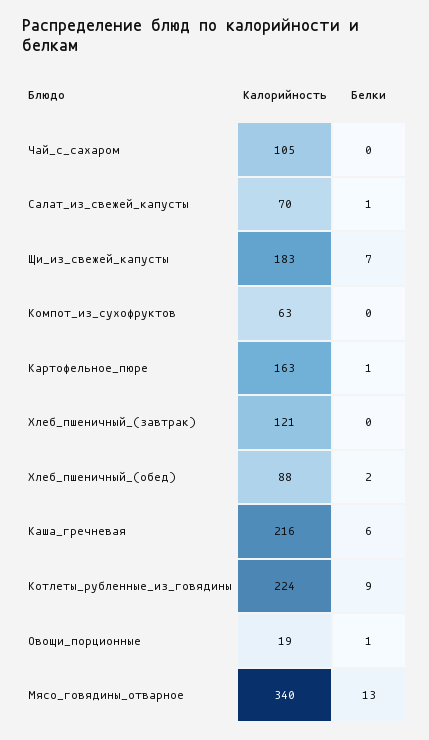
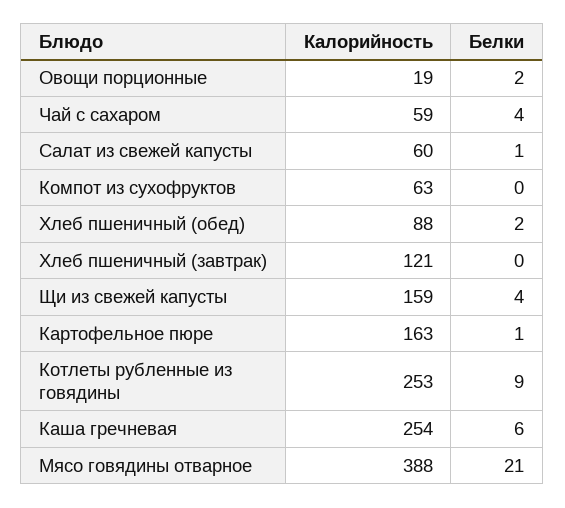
  {
    "Калорийность": {
-     "Чай_с_сахаром": 105,
+     "Чай_с_сахаром": 59,
-     "Салат_из_свежей_капусты": 70,
+     "Салат_из_свежей_капусты": 60,
-     "Щи_из_свежей_капусты": 183,
+     "Щи_из_свежей_капусты": 159,
      "Компот_из_сухофруктов": 63,
      "Картофельное_пюре": 163,
      "Хлеб_пшеничный_(завтрак)": 121,
      "Хлеб_пшеничный_(обед)": 88,
-     "Каша_гречневая": 216,
+     "Каша_гречневая": 254,
-     "Котлеты_рубленные_из_говядины": 224,
+     "Котлеты_рубленные_из_говядины": 253,
      "Овощи_порционные": 19,
-     "Мясо_говядины_отварное": 340
+     "Мясо_говядины_отварное": 388
    },
    "Белки": {
-     "Чай_с_сахаром": 0,
+     "Чай_с_сахаром": 4,
      "Салат_из_свежей_капусты": 1,
-     "Щи_из_свежей_капусты": 7,
+     "Щи_из_свежей_капусты": 4,
      "Компот_из_сухофруктов": 0,
      "Картофельное_пюре": 1,
      "Хлеб_пшеничный_(завтрак)": 0,
      "Хлеб_пшеничный_(обед)": 2,
      "Каша_гречневая": 6,
      "Котлеты_рубленные_из_говядины": 9,
-     "Овощи_порционные": 1,
+     "Овощи_порционные": 2,
-     "Мясо_говядины_отварное": 13
+     "Мясо_говядины_отварное": 21
    }
  }

